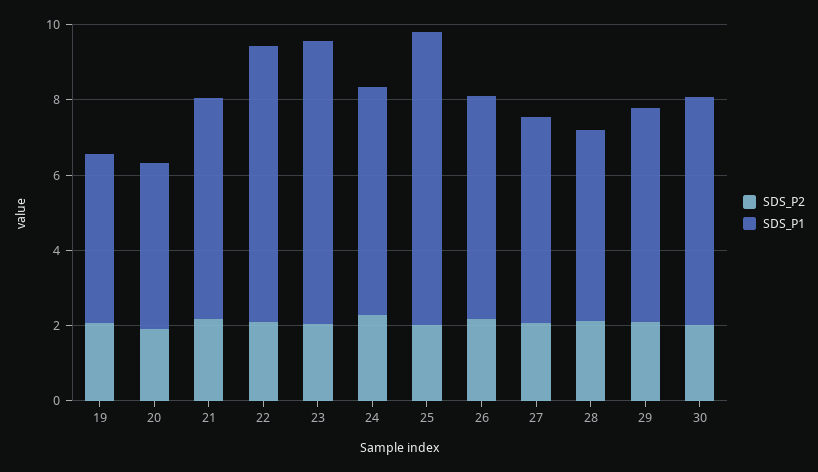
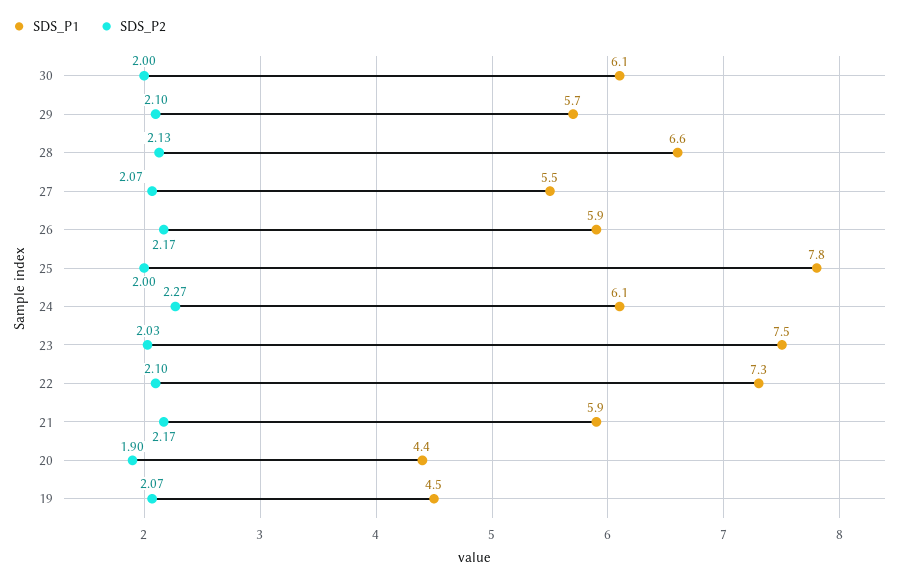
  {
    "SDS_P2": {
      "19": 2.07,
      "20": 1.9,
      "21": 2.17,
      "22": 2.1,
      "23": 2.03,
      "24": 2.27,
      "25": 2,
      "26": 2.17,
      "27": 2.07,
      "28": 2.13,
      "29": 2.1,
      "30": 2
    },
    "SDS_P1": {
      "19": 4.5,
      "20": 4.4,
      "21": 5.9,
      "22": 7.3,
      "23": 7.5,
      "24": 6.1,
      "25": 7.8,
      "26": 5.9,
      "27": 5.5,
-     "28": 5,
+     "28": 6.6,
      "29": 5.7,
      "30": 6.1
    }
  }

